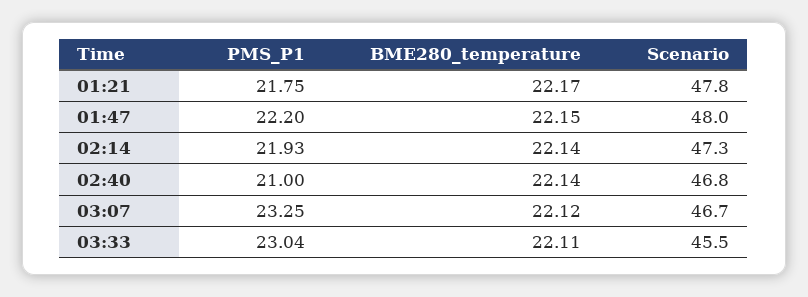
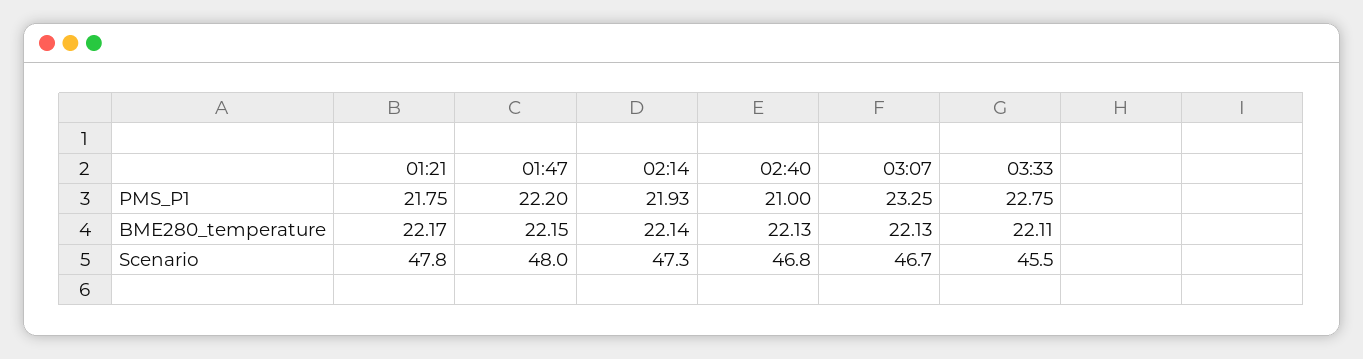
  {
    "PMS_P1": {
      "01:21": 21.75,
      "01:47": 22.2,
      "02:14": 21.93,
      "02:40": 21,
      "03:07": 23.25,
-     "03:33": 23.04
+     "03:33": 22.75
    },
    "BME280_temperature": {
      "01:21": 22.17,
      "01:47": 22.15,
      "02:14": 22.14,
-     "02:40": 22.14,
+     "02:40": 22.13,
-     "03:07": 22.12,
+     "03:07": 22.13,
      "03:33": 22.11
    },
    "Scenario": {
      "01:21": 47.8,
      "01:47": 48,
      "02:14": 47.3,
      "02:40": 46.8,
      "03:07": 46.7,
      "03:33": 45.5
    }
  }

